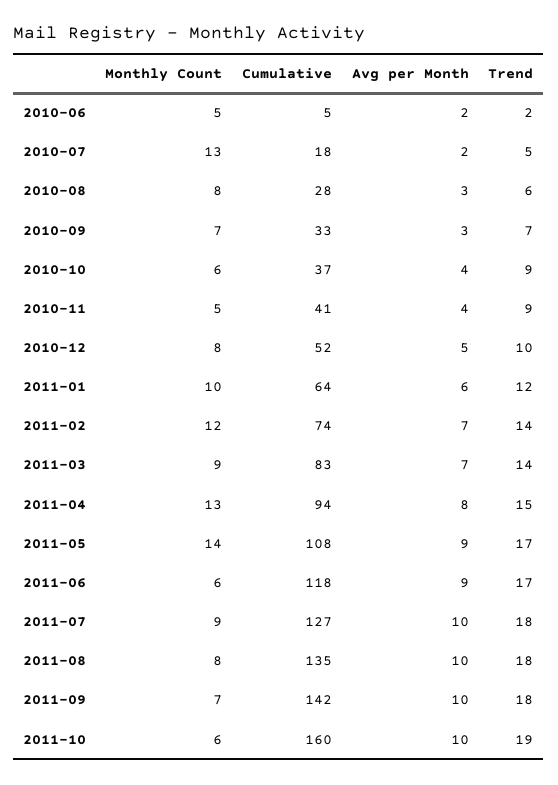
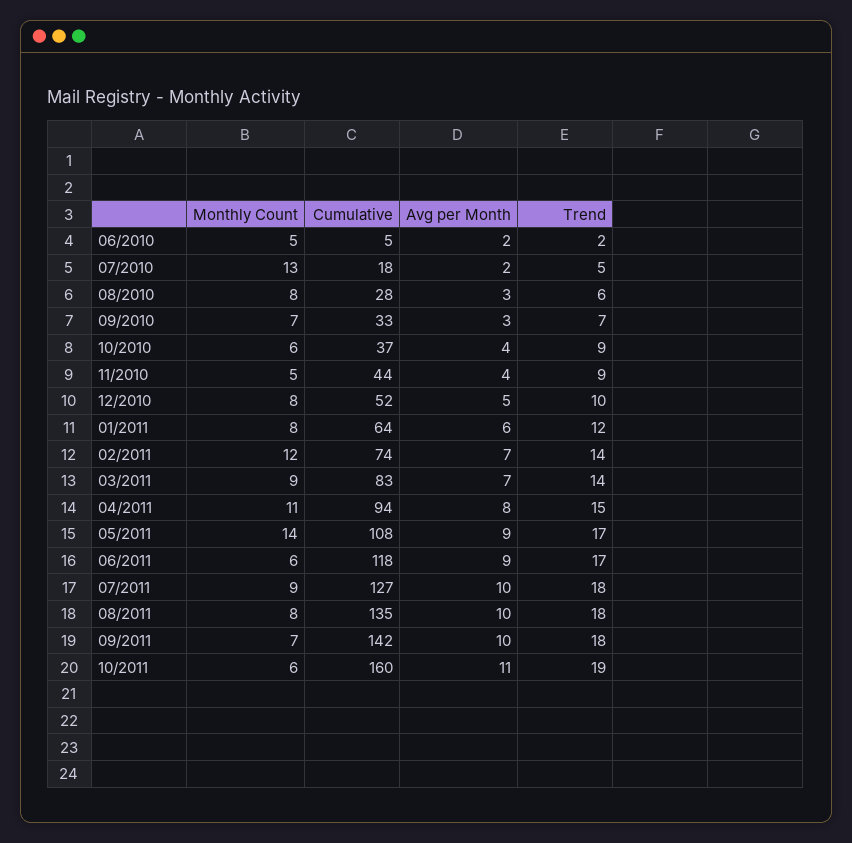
  {
    "Monthly Count": {
      "2010-06": 5,
      "2010-07": 13,
      "2010-08": 8,
      "2010-09": 7,
      "2010-10": 6,
      "2010-11": 5,
      "2010-12": 8,
-     "2011-01": 10,
+     "2011-01": 8,
      "2011-02": 12,
      "2011-03": 9,
-     "2011-04": 13,
+     "2011-04": 11,
      "2011-05": 14,
      "2011-06": 6,
      "2011-07": 9,
      "2011-08": 8,
      "2011-09": 7,
      "2011-10": 6
    },
    "Cumulative": {
      "2010-06": 5,
      "2010-07": 18,
      "2010-08": 28,
      "2010-09": 33,
      "2010-10": 37,
-     "2010-11": 41,
+     "2010-11": 44,
      "2010-12": 52,
      "2011-01": 64,
      "2011-02": 74,
      "2011-03": 83,
      "2011-04": 94,
      "2011-05": 108,
      "2011-06": 118,
      "2011-07": 127,
      "2011-08": 135,
      "2011-09": 142,
      "2011-10": 160
    },
    "Avg per Month": {
      "2010-06": 2,
      "2010-07": 2,
      "2010-08": 3,
      "2010-09": 3,
      "2010-10": 4,
      "2010-11": 4,
      "2010-12": 5,
      "2011-01": 6,
      "2011-02": 7,
      "2011-03": 7,
      "2011-04": 8,
      "2011-05": 9,
      "2011-06": 9,
      "2011-07": 10,
      "2011-08": 10,
      "2011-09": 10,
-     "2011-10": 10
+     "2011-10": 11
    },
    "Trend": {
      "2010-06": 2,
      "2010-07": 5,
      "2010-08": 6,
      "2010-09": 7,
      "2010-10": 9,
      "2010-11": 9,
      "2010-12": 10,
      "2011-01": 12,
      "2011-02": 14,
      "2011-03": 14,
      "2011-04": 15,
      "2011-05": 17,
      "2011-06": 17,
      "2011-07": 18,
      "2011-08": 18,
      "2011-09": 18,
      "2011-10": 19
    }
  }

